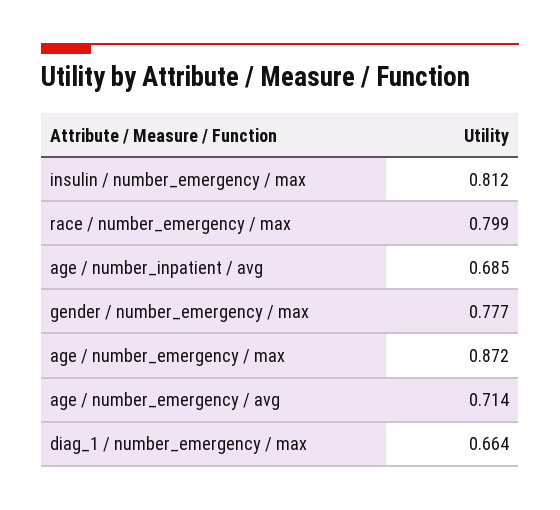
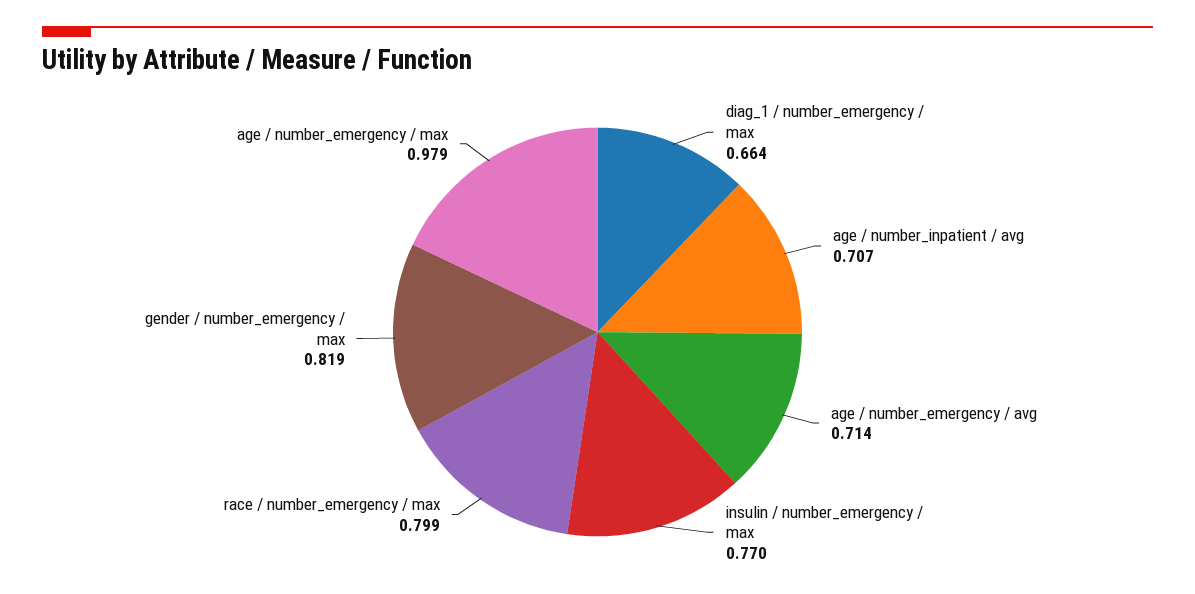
  {
-   "insulin / number_emergency / max": 0.812,
+   "insulin / number_emergency / max": 0.77,
    "race / number_emergency / max": 0.799,
-   "age / number_inpatient / avg": 0.685,
+   "age / number_inpatient / avg": 0.707,
-   "gender / number_emergency / max": 0.777,
+   "gender / number_emergency / max": 0.819,
-   "age / number_emergency / max": 0.872,
+   "age / number_emergency / max": 0.979,
    "age / number_emergency / avg": 0.714,
    "diag_1 / number_emergency / max": 0.664
  }

